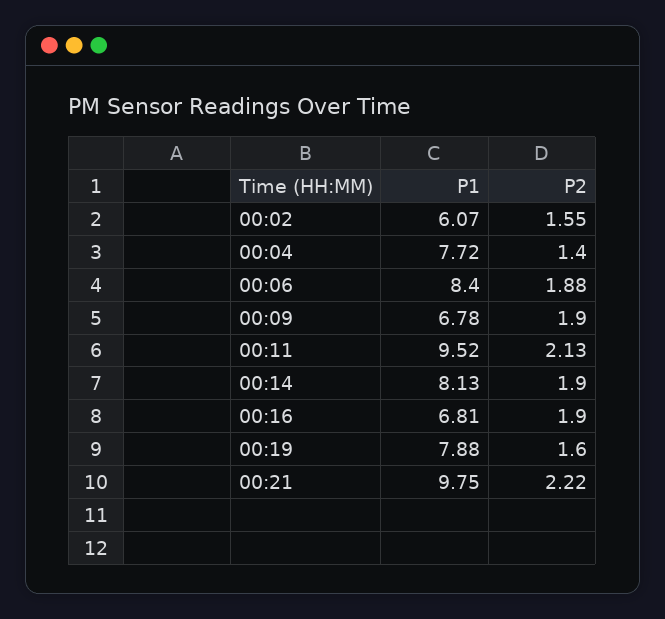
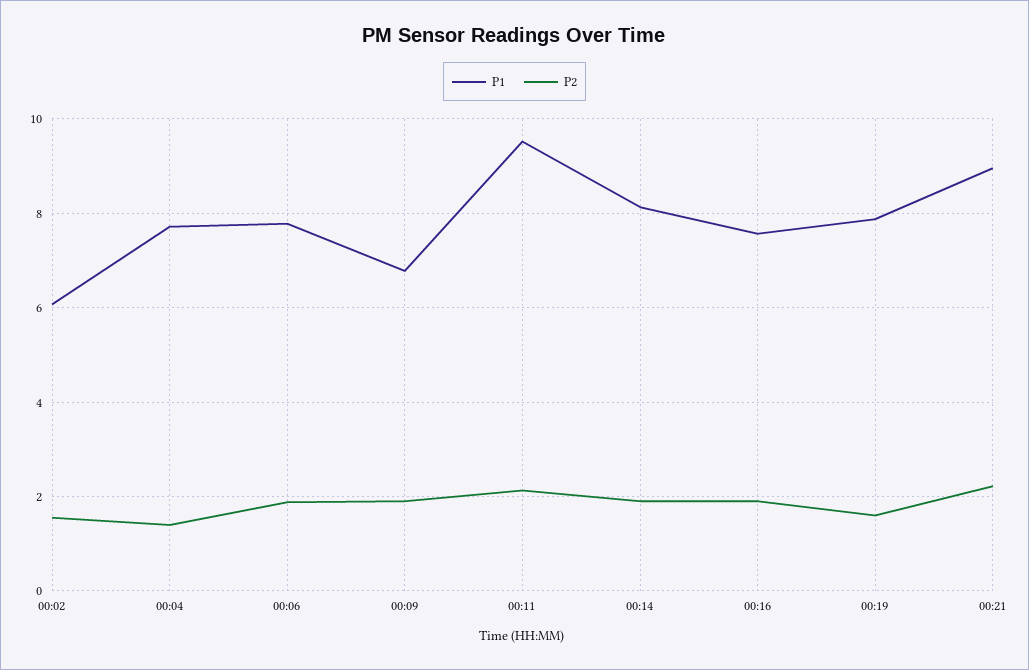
  {
    "P1": {
      "00:02": 6.07,
      "00:04": 7.72,
-     "00:06": 8.4,
+     "00:06": 7.8,
      "00:09": 6.78,
      "00:11": 9.52,
      "00:14": 8.13,
-     "00:16": 6.81,
+     "00:16": 7.6,
      "00:19": 7.88,
-     "00:21": 9.75
+     "00:21": 9
    },
    "P2": {
      "00:02": 1.55,
      "00:04": 1.4,
      "00:06": 1.88,
      "00:09": 1.9,
      "00:11": 2.13,
      "00:14": 1.9,
      "00:16": 1.9,
      "00:19": 1.6,
      "00:21": 2.22
    }
  }

